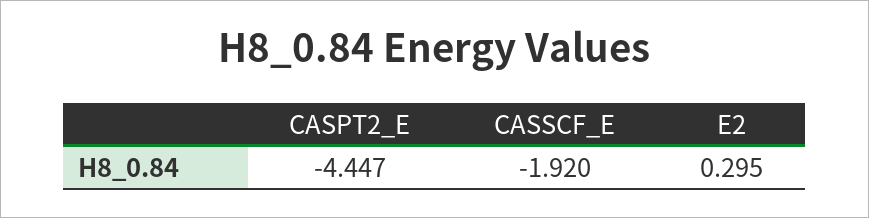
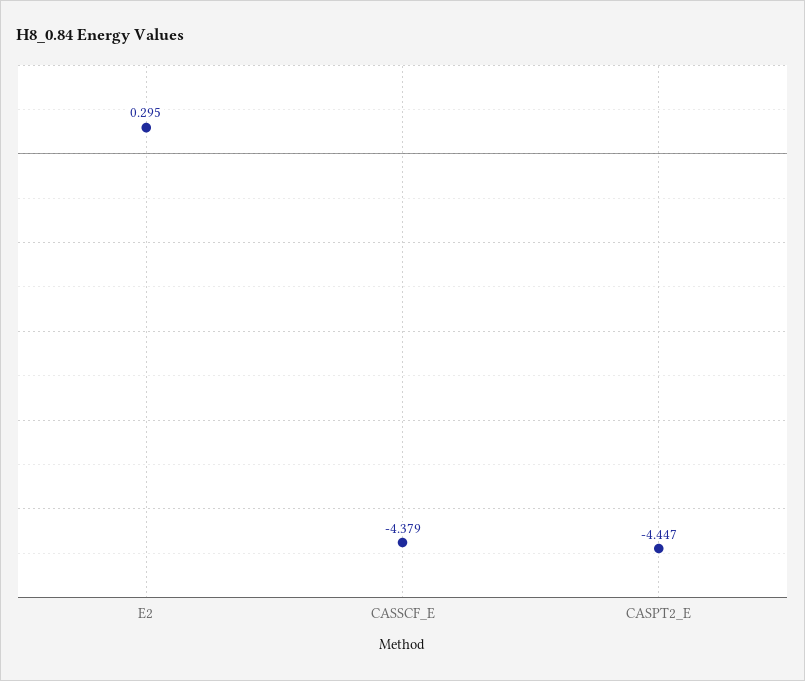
  {
    "CASPT2_E": -4.447,
-   "CASSCF_E": -1.92,
+   "CASSCF_E": -4.379,
    "E2": 0.295
  }

